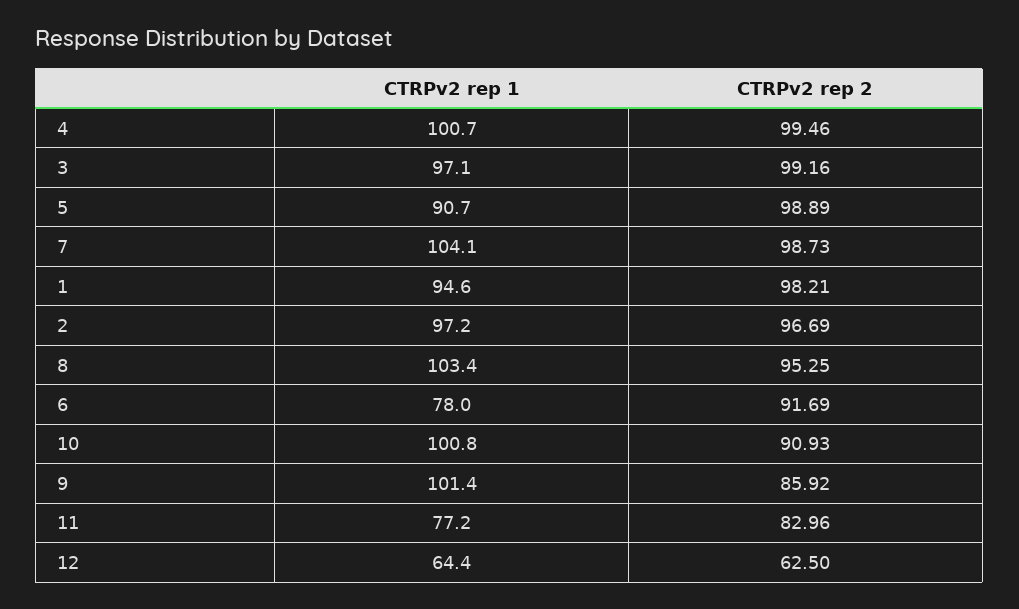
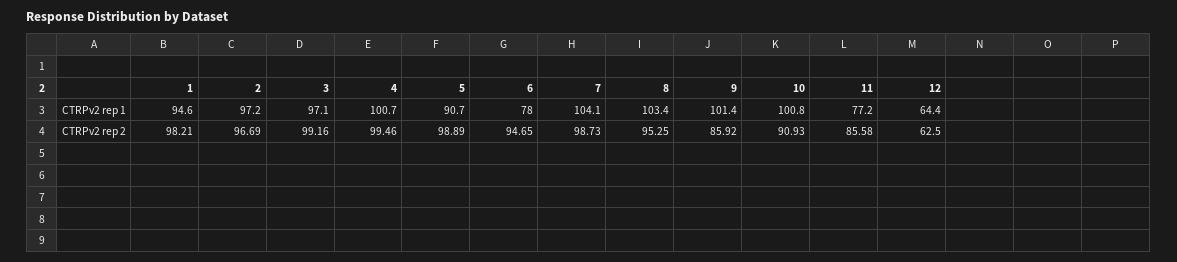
  {
    "CTRPv2 rep 1": {
      "4": 100.7,
      "3": 97.1,
      "5": 90.7,
      "7": 104.1,
      "1": 94.6,
      "2": 97.2,
      "8": 103.4,
      "6": 78,
      "10": 100.8,
      "9": 101.4,
      "11": 77.2,
      "12": 64.4
    },
    "CTRPv2 rep 2": {
      "4": 99.46,
      "3": 99.16,
      "5": 98.89,
      "7": 98.73,
      "1": 98.21,
      "2": 96.69,
      "8": 95.25,
-     "6": 91.69,
+     "6": 94.65,
      "10": 90.93,
      "9": 85.92,
-     "11": 82.96,
+     "11": 85.58,
      "12": 62.5
    }
  }

